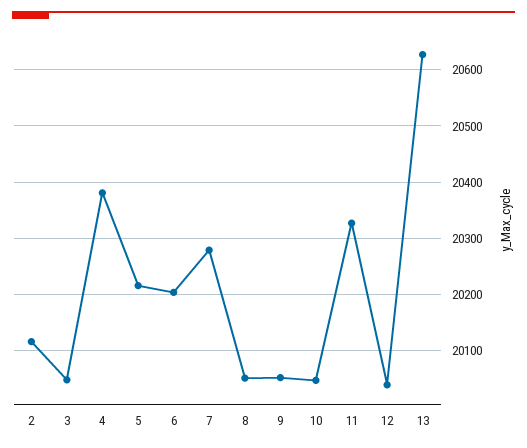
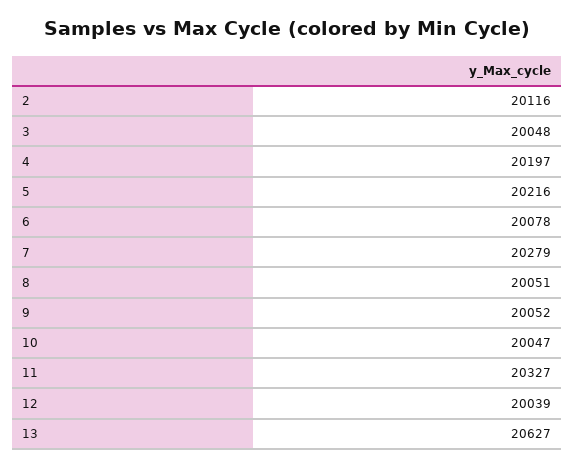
  {
    "2": 20116,
    "3": 20048,
-   "4": 20380,
+   "4": 20197,
    "5": 20216,
-   "6": 20200,
+   "6": 20078,
    "7": 20279,
    "8": 20051,
    "9": 20052,
    "10": 20047,
    "11": 20327,
    "12": 20039,
    "13": 20627
  }

